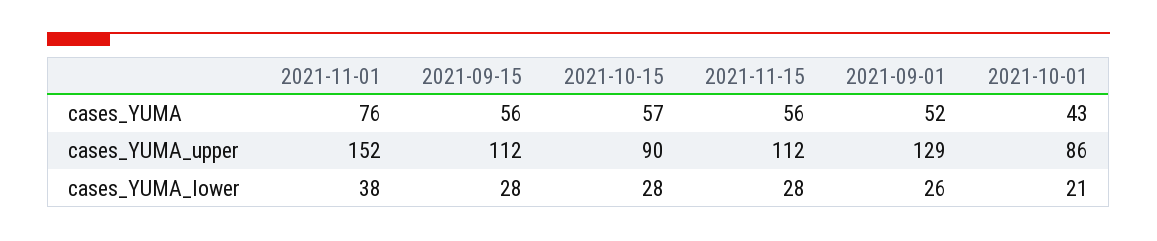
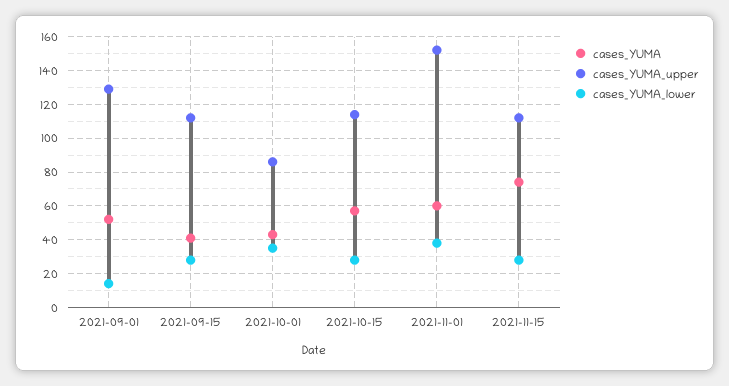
  {
    "cases_YUMA": {
-     "2021-11-01": 76,
+     "2021-11-01": 60,
-     "2021-09-15": 56,
+     "2021-09-15": 40,
      "2021-10-15": 57,
-     "2021-11-15": 56,
+     "2021-11-15": 75,
      "2021-09-01": 52,
      "2021-10-01": 43
    },
    "cases_YUMA_upper": {
      "2021-11-01": 152,
      "2021-09-15": 112,
-     "2021-10-15": 90,
+     "2021-10-15": 115,
      "2021-11-15": 112,
      "2021-09-01": 129,
      "2021-10-01": 86
    },
    "cases_YUMA_lower": {
      "2021-11-01": 38,
      "2021-09-15": 28,
      "2021-10-15": 28,
      "2021-11-15": 28,
-     "2021-09-01": 26,
+     "2021-09-01": 15,
-     "2021-10-01": 21
+     "2021-10-01": 35
    }
  }

